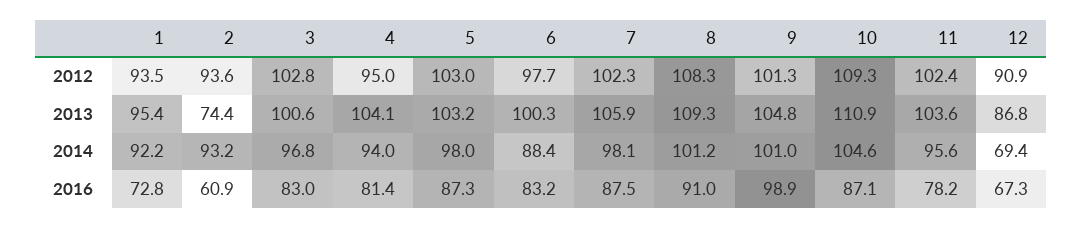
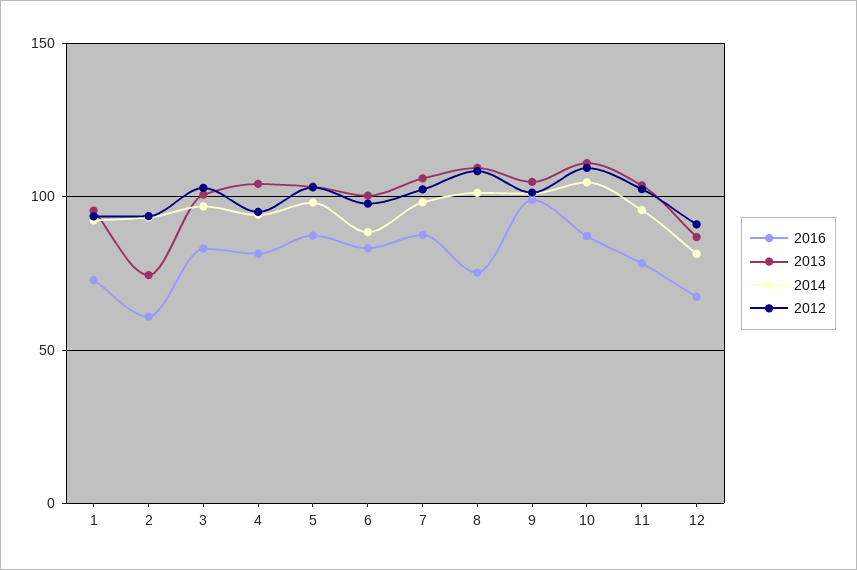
  {
    "2012": {
      "1": 93.5,
      "2": 93.6,
      "3": 102.8,
      "4": 95,
      "5": 103,
      "6": 97.7,
      "7": 102.3,
      "8": 108.3,
      "9": 101.3,
      "10": 109.3,
      "11": 102.4,
      "12": 90.9
    },
    "2013": {
      "1": 95.4,
      "2": 74.4,
      "3": 100.6,
      "4": 104.1,
      "5": 103.2,
      "6": 100.3,
      "7": 105.9,
      "8": 109.3,
      "9": 104.8,
      "10": 110.9,
      "11": 103.6,
      "12": 86.8
    },
    "2014": {
      "1": 92.2,
      "2": 93.2,
      "3": 96.8,
      "4": 94,
      "5": 98,
      "6": 88.4,
      "7": 98.1,
      "8": 101.2,
      "9": 101,
      "10": 104.6,
      "11": 95.6,
-     "12": 69.4
+     "12": 80
    },
    "2016": {
      "1": 72.8,
      "2": 60.9,
      "3": 83,
      "4": 81.4,
      "5": 87.3,
      "6": 83.2,
      "7": 87.5,
-     "8": 91,
+     "8": 75,
      "9": 98.9,
      "10": 87.1,
      "11": 78.2,
      "12": 67.3
    }
  }

